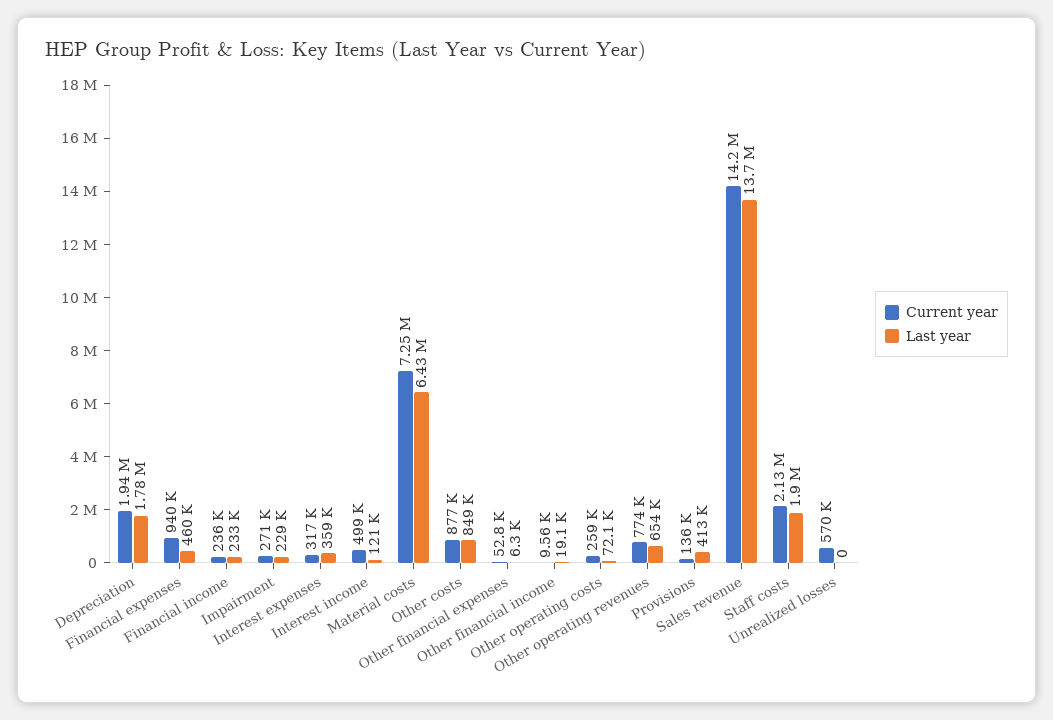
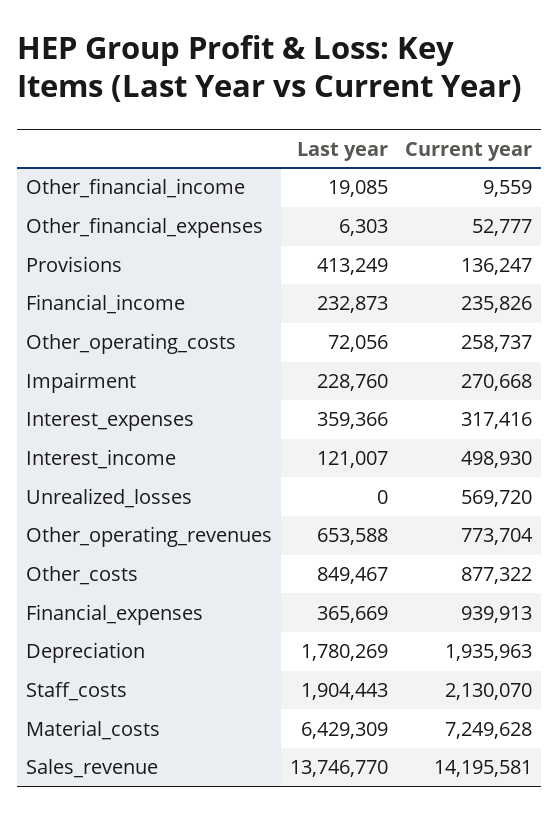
  {
    "Current year": {
      "Depreciation": 1935963,
      "Financial expenses": 939913,
      "Financial income": 235826,
      "Impairment": 270668,
      "Interest expenses": 317416,
      "Interest income": 498930,
      "Material costs": 7249628,
      "Other costs": 877322,
      "Other financial expenses": 52777,
      "Other financial income": 9559,
      "Other operating costs": 258737,
      "Other operating revenues": 773704,
      "Provisions": 136247,
      "Sales revenue": 14195581,
      "Staff costs": 2130070,
      "Unrealized losses": 569720
    },
    "Last year": {
      "Depreciation": 1780269,
-     "Financial expenses": 460000,
+     "Financial expenses": 365669,
      "Financial income": 232873,
      "Impairment": 228760,
      "Interest expenses": 359366,
      "Interest income": 121007,
      "Material costs": 6429309,
      "Other costs": 849467,
      "Other financial expenses": 6303,
      "Other financial income": 19085,
      "Other operating costs": 72056,
      "Other operating revenues": 653588,
      "Provisions": 413249,
      "Sales revenue": 13746770,
      "Staff costs": 1904443,
      "Unrealized losses": 0
    }
  }

